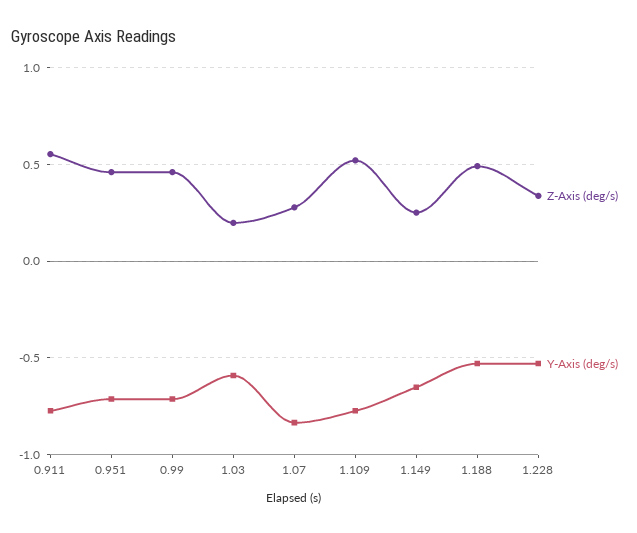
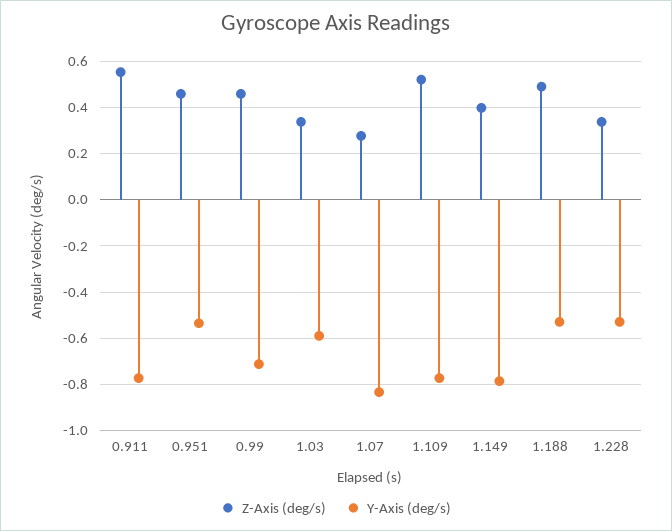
  {
    "Z-Axis (deg/s)": {
      "0.911": 0.55,
      "0.951": 0.45,
      "0.99": 0.45,
-     "1.03": 0.2,
+     "1.03": 0.35,
      "1.07": 0.3,
      "1.109": 0.5,
-     "1.149": 0.25,
+     "1.149": 0.4,
      "1.188": 0.5,
      "1.228": 0.35
    },
    "Y-Axis (deg/s)": {
      "0.911": -0.75,
-     "0.951": -0.7,
+     "0.951": -0.55,
      "0.99": -0.7,
      "1.03": -0.6,
      "1.07": -0.85,
      "1.109": -0.75,
-     "1.149": -0.65,
+     "1.149": -0.8,
      "1.188": -0.55,
      "1.228": -0.55
    }
  }

